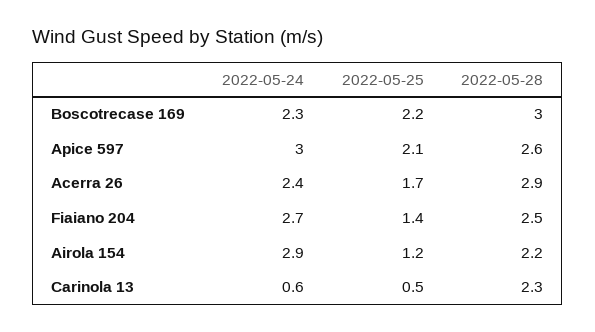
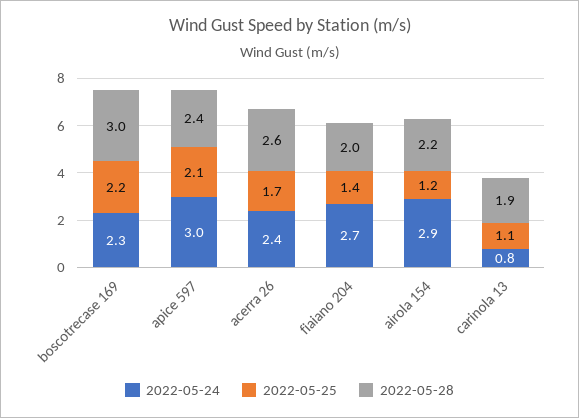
  {
    "2022-05-24": {
      "Boscotrecase 169": 2.3,
      "Apice 597": 3,
      "Acerra 26": 2.4,
      "Fiaiano 204": 2.7,
      "Airola 154": 2.9,
-     "Carinola 13": 0.6
+     "Carinola 13": 0.8
    },
    "2022-05-25": {
      "Boscotrecase 169": 2.2,
      "Apice 597": 2.1,
      "Acerra 26": 1.7,
      "Fiaiano 204": 1.4,
      "Airola 154": 1.2,
-     "Carinola 13": 0.5
+     "Carinola 13": 1.1
    },
    "2022-05-28": {
      "Boscotrecase 169": 3,
-     "Apice 597": 2.6,
+     "Apice 597": 2.4,
-     "Acerra 26": 2.9,
+     "Acerra 26": 2.6,
-     "Fiaiano 204": 2.5,
+     "Fiaiano 204": 2,
      "Airola 154": 2.2,
-     "Carinola 13": 2.3
+     "Carinola 13": 1.9
    }
  }

